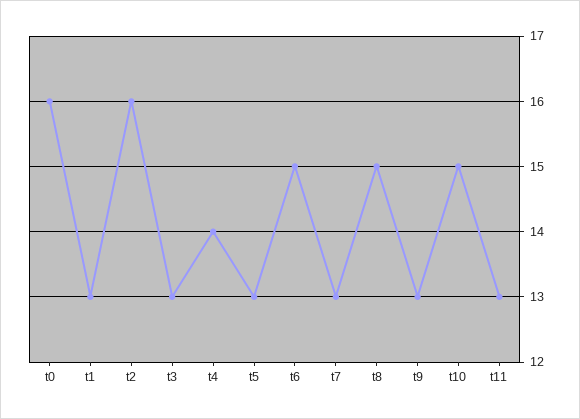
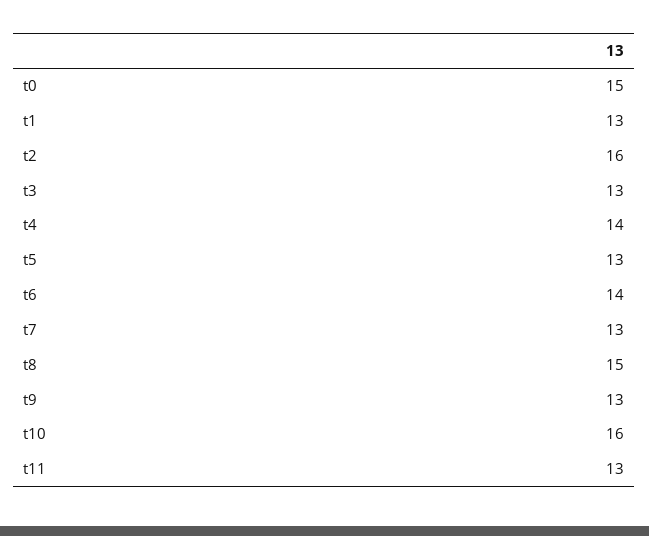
  {
-   "t0": 16,
+   "t0": 15,
    "t1": 13,
    "t2": 16,
    "t3": 13,
    "t4": 14,
    "t5": 13,
-   "t6": 15,
+   "t6": 14,
    "t7": 13,
    "t8": 15,
    "t9": 13,
-   "t10": 15,
+   "t10": 16,
    "t11": 13
  }

